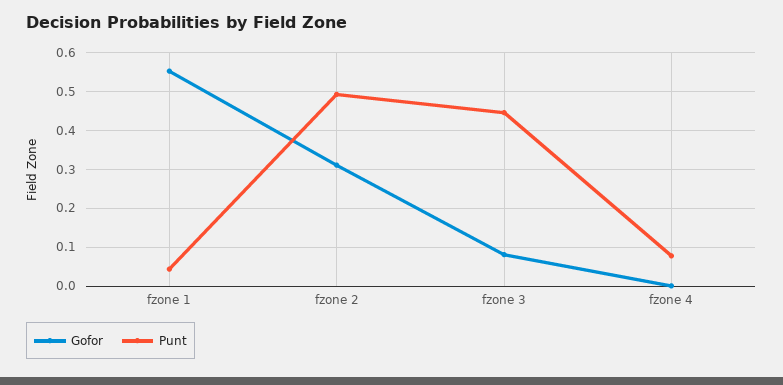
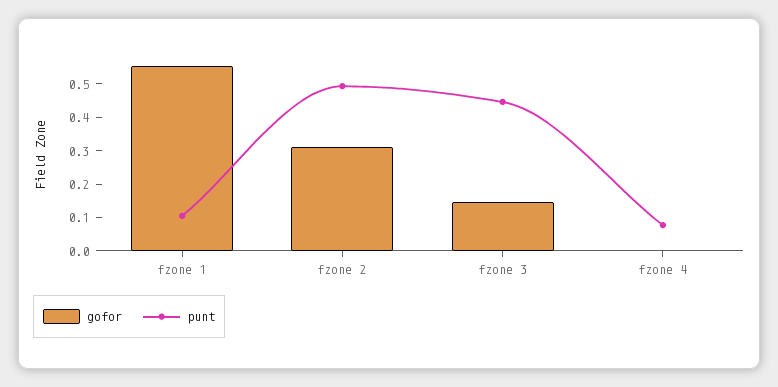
  {
    "Gofor": {
      "fzone 1": 0.56,
      "fzone 2": 0.32,
-     "fzone 3": 0.08,
+     "fzone 3": 0.15,
      "fzone 4": 0
    },
    "Punt": {
-     "fzone 1": 0.04,
+     "fzone 1": 0.1,
      "fzone 2": 0.5,
      "fzone 3": 0.44,
      "fzone 4": 0.08
    }
  }

